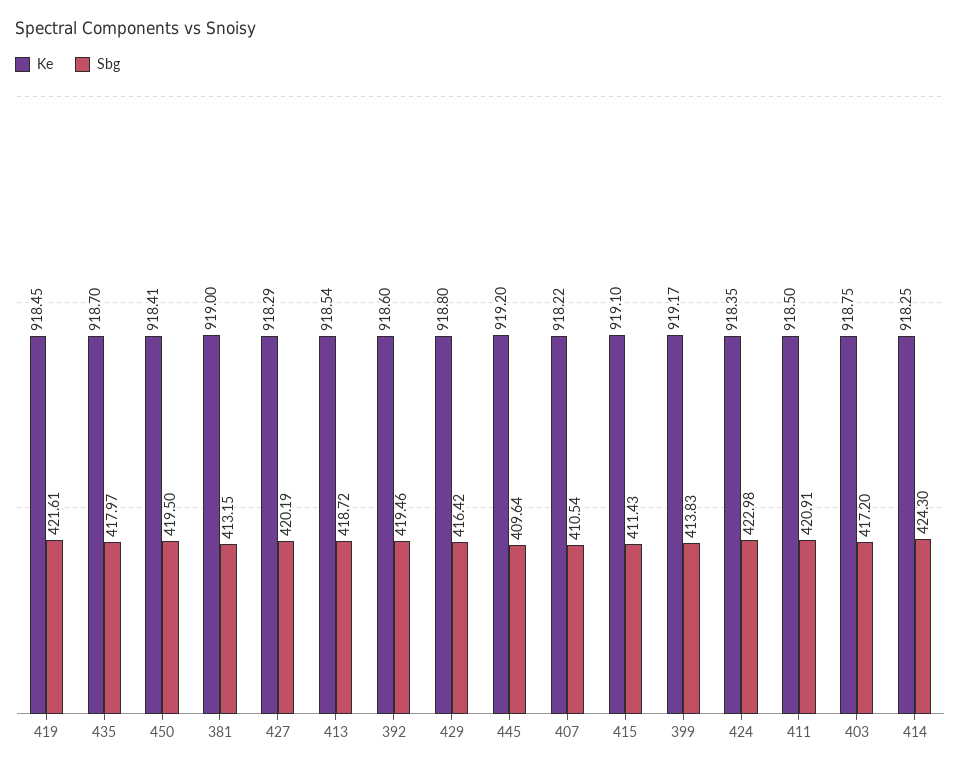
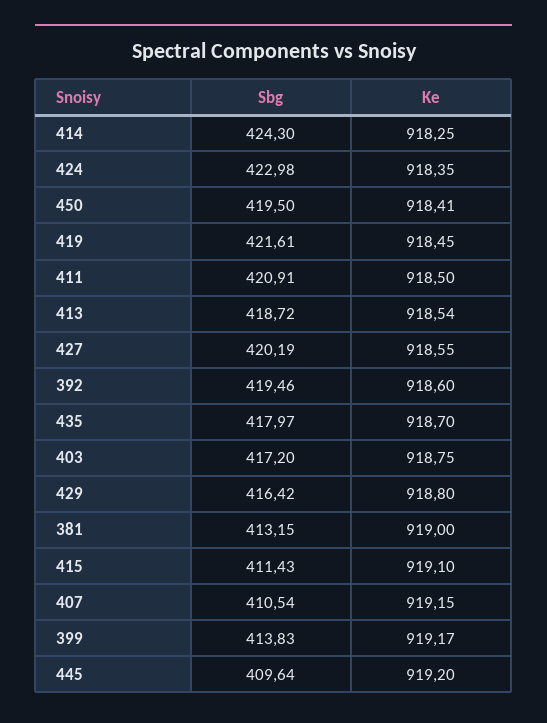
  {
    "Ke": {
      "419": 918.45,
      "435": 918.7,
      "450": 918.41,
      "381": 919,
-     "427": 918.29,
+     "427": 918.55,
      "413": 918.54,
      "392": 918.6,
      "429": 918.8,
      "445": 919.2,
-     "407": 918.22,
+     "407": 919.15,
      "415": 919.1,
      "399": 919.17,
      "424": 918.35,
      "411": 918.5,
      "403": 918.75,
      "414": 918.25
    },
    "Sbg": {
      "419": 421.61,
      "435": 417.97,
      "450": 419.5,
      "381": 413.15,
      "427": 420.19,
      "413": 418.72,
      "392": 419.46,
      "429": 416.42,
      "445": 409.64,
      "407": 410.54,
      "415": 411.43,
      "399": 413.83,
      "424": 422.98,
      "411": 420.91,
      "403": 417.2,
      "414": 424.3
    }
  }

